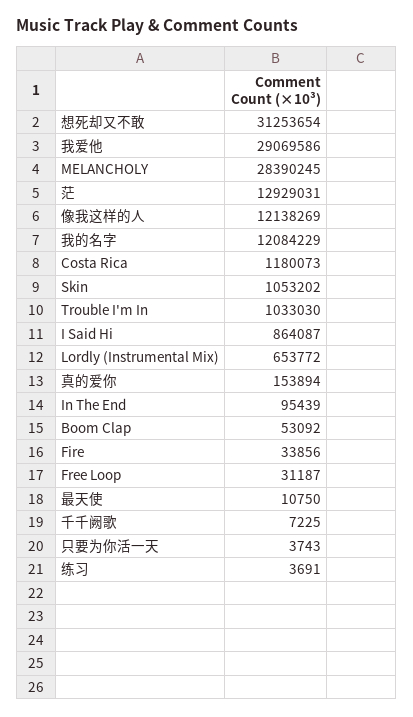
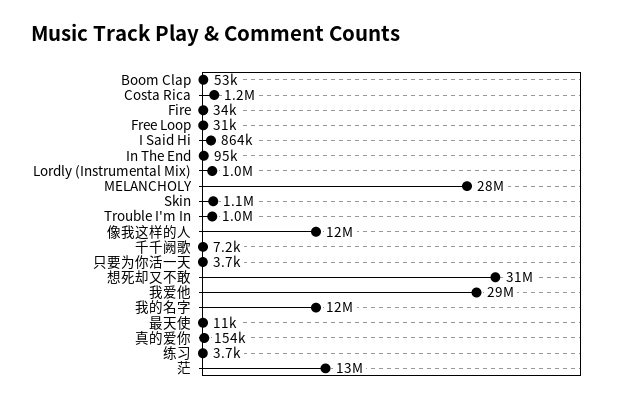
  {
    "想死却又不敢": 31253654,
    "我爱他": 29069586,
    "MELANCHOLY": 28390245,
    "茫": 12929031,
    "像我这样的人": 12138269,
    "我的名字": 12084229,
    "Costa Rica": 1180073,
    "Skin": 1053202,
    "Trouble I'm In": 1033030,
    "I Said Hi": 864087,
-   "Lordly (Instrumental Mix)": 653772,
+   "Lordly (Instrumental Mix)": 1000000,
    "真的爱你": 153894,
    "In The End": 95439,
    "Boom Clap": 53092,
    "Fire": 33856,
    "Free Loop": 31187,
    "最天使": 10750,
    "千千阙歌": 7225,
    "只要为你活一天": 3743,
    "练习": 3691
  }

